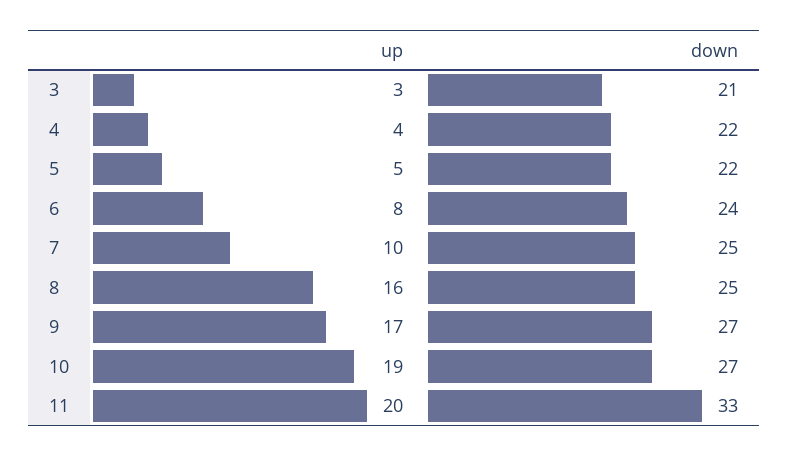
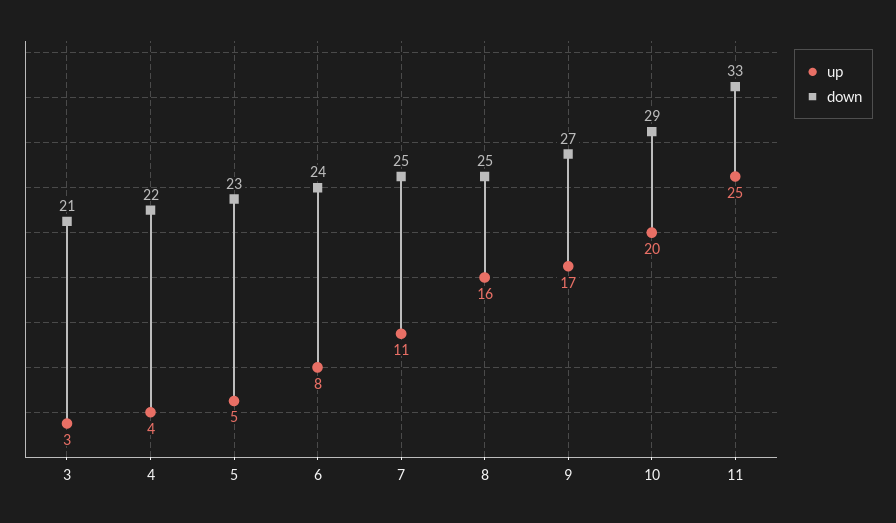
  {
    "up": {
      "3": 3,
      "4": 4,
      "5": 5,
      "6": 8,
-     "7": 10,
+     "7": 11,
      "8": 16,
      "9": 17,
-     "10": 19,
+     "10": 20,
-     "11": 20
+     "11": 25
    },
    "down": {
      "3": 21,
      "4": 22,
-     "5": 22,
+     "5": 23,
      "6": 24,
      "7": 25,
      "8": 25,
      "9": 27,
-     "10": 27,
+     "10": 29,
      "11": 33
    }
  }

